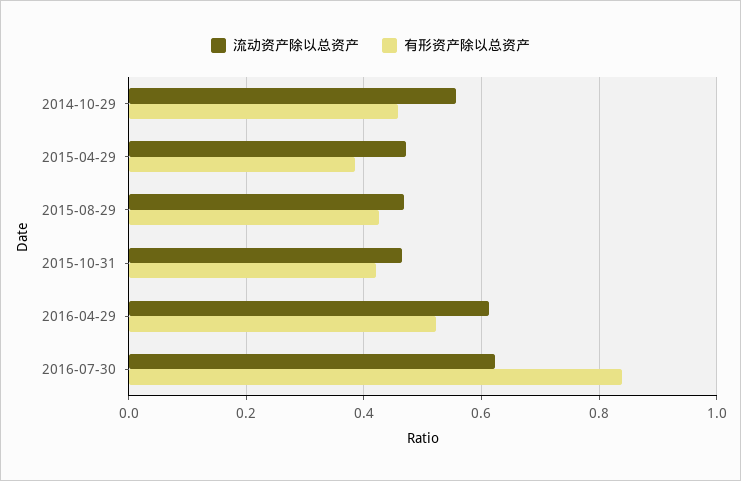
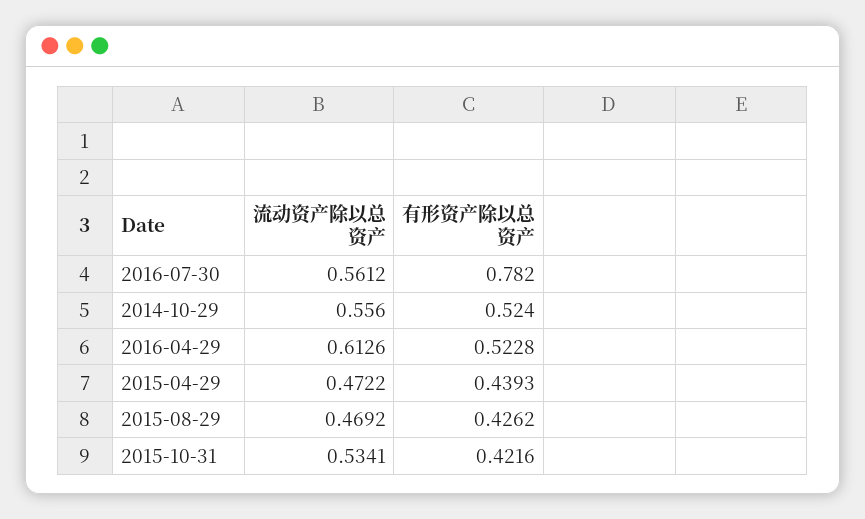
  {
    "流动资产除以总资产": {
      "2014-10-29": 0.556,
      "2015-04-29": 0.4722,
      "2015-08-29": 0.4692,
-     "2015-10-31": 0.46,
+     "2015-10-31": 0.5341,
      "2016-04-29": 0.6126,
-     "2016-07-30": 0.62
+     "2016-07-30": 0.5612
    },
    "有形资产除以总资产": {
-     "2014-10-29": 0.46,
+     "2014-10-29": 0.524,
-     "2015-04-29": 0.38,
+     "2015-04-29": 0.4393,
      "2015-08-29": 0.4262,
      "2015-10-31": 0.4216,
      "2016-04-29": 0.5228,
-     "2016-07-30": 0.84
+     "2016-07-30": 0.782
    }
  }

